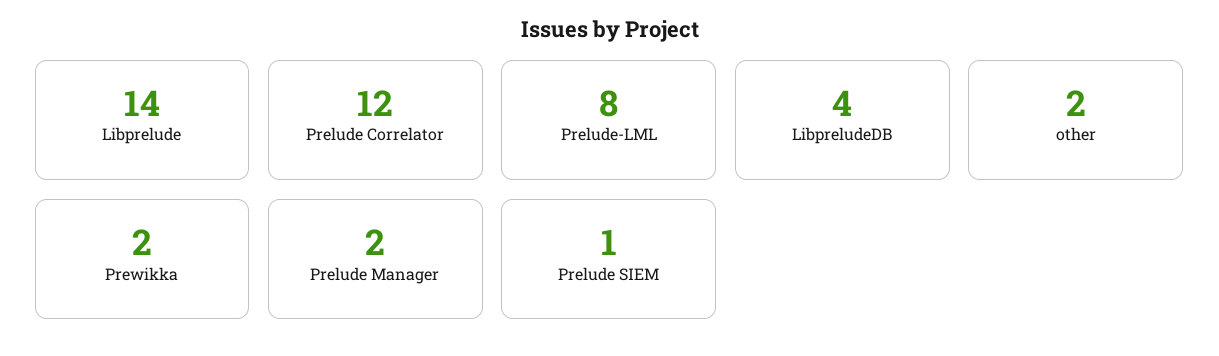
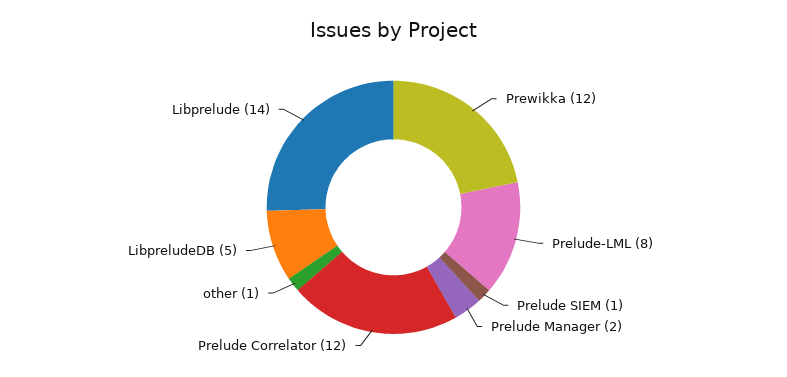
  {
    "Libprelude": 14,
    "Prelude Correlator": 12,
    "Prelude-LML": 8,
-   "LibpreludeDB": 4,
+   "LibpreludeDB": 5,
-   "other": 2,
+   "other": 1,
-   "Prewikka": 2,
+   "Prewikka": 12,
    "Prelude Manager": 2,
    "Prelude SIEM": 1
  }

